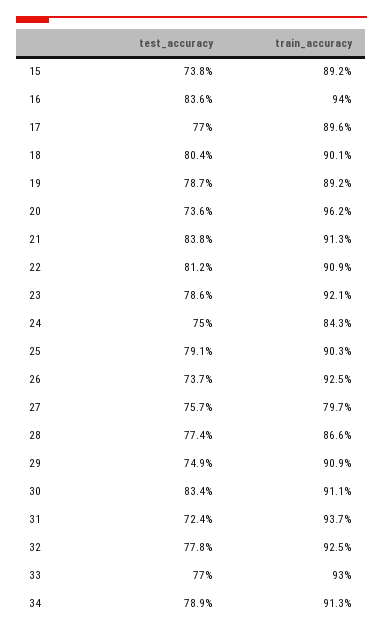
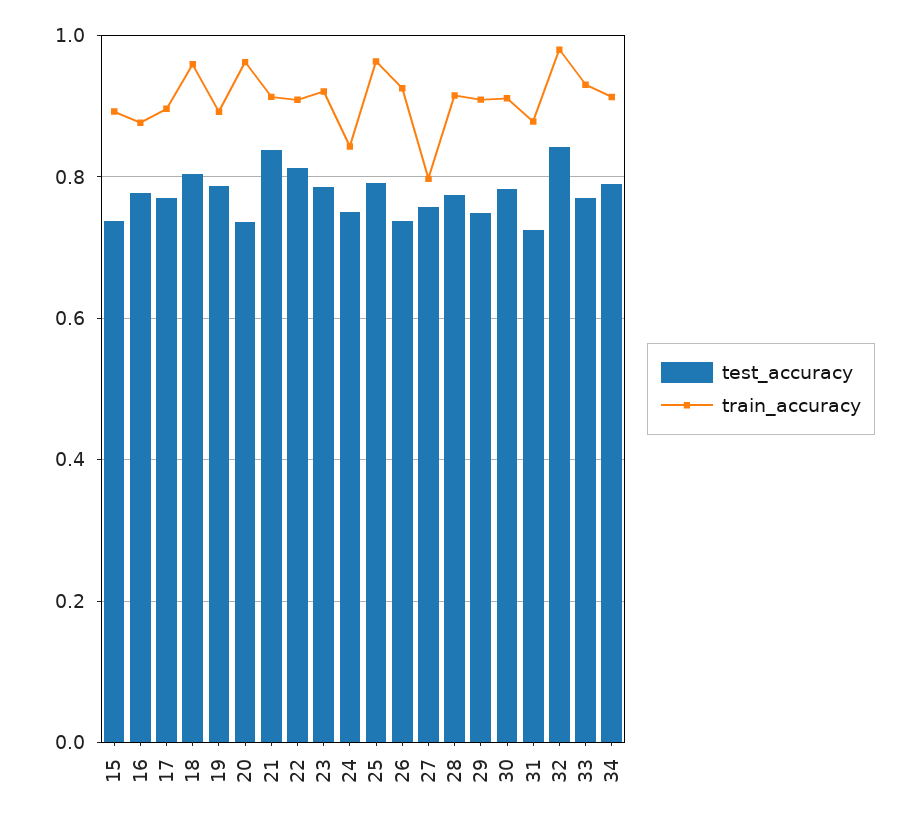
  {
    "test_accuracy": {
      "15": 0.738,
-     "16": 0.836,
+     "16": 0.78,
      "17": 0.77,
      "18": 0.804,
      "19": 0.787,
      "20": 0.736,
      "21": 0.838,
      "22": 0.812,
      "23": 0.786,
      "24": 0.75,
      "25": 0.791,
      "26": 0.737,
      "27": 0.757,
      "28": 0.774,
      "29": 0.749,
-     "30": 0.834,
+     "30": 0.78,
      "31": 0.724,
-     "32": 0.778,
+     "32": 0.84,
      "33": 0.77,
      "34": 0.789
    },
    "train_accuracy": {
      "15": 0.892,
-     "16": 0.94,
+     "16": 0.88,
      "17": 0.896,
-     "18": 0.901,
+     "18": 0.96,
      "19": 0.892,
      "20": 0.962,
      "21": 0.913,
      "22": 0.909,
      "23": 0.921,
      "24": 0.843,
-     "25": 0.903,
+     "25": 0.96,
      "26": 0.925,
      "27": 0.797,
-     "28": 0.866,
+     "28": 0.92,
      "29": 0.909,
      "30": 0.911,
-     "31": 0.937,
+     "31": 0.88,
-     "32": 0.925,
+     "32": 0.98,
      "33": 0.93,
      "34": 0.913
    }
  }

